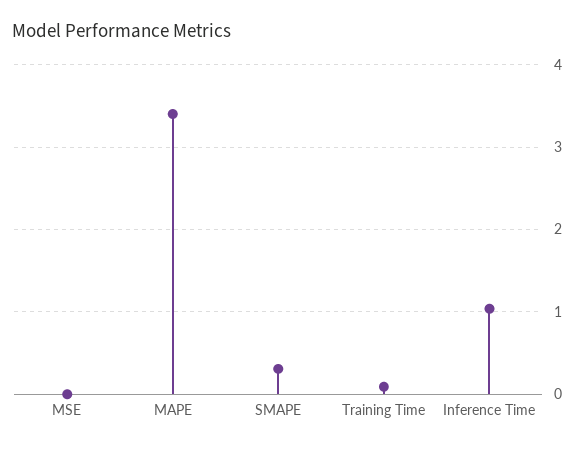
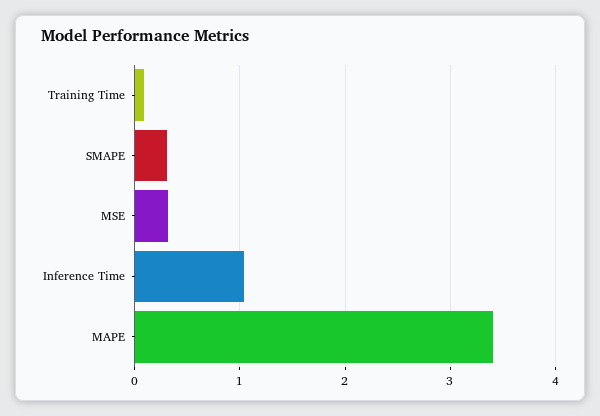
  {
-   "MSE": 0,
+   "MSE": 0.3,
    "MAPE": 3.4,
    "SMAPE": 0.3,
    "Training Time": 0.1,
    "Inference Time": 1
  }

